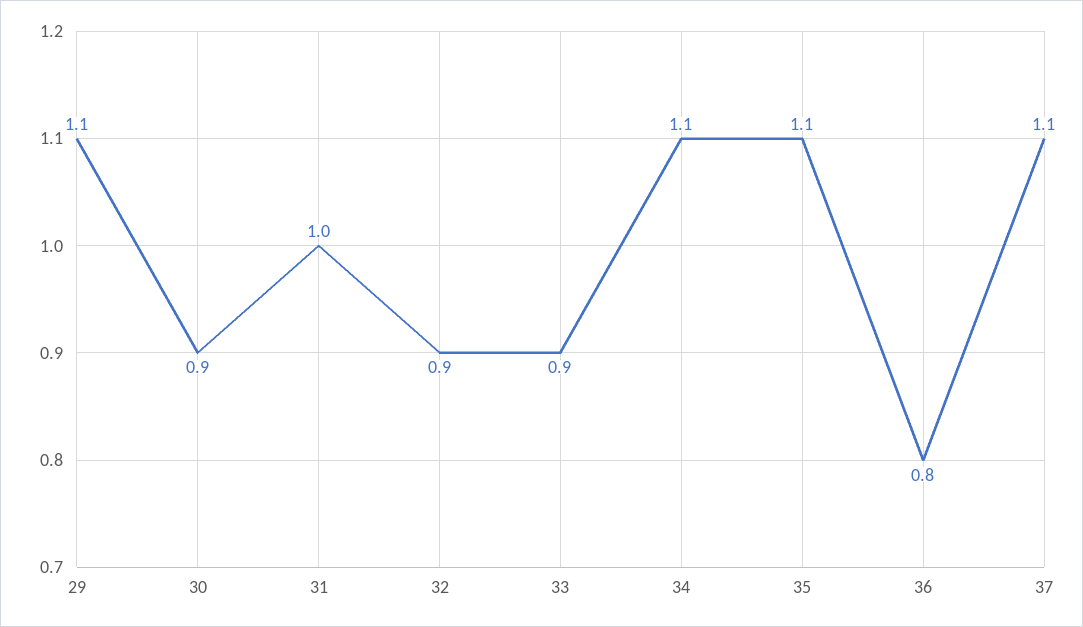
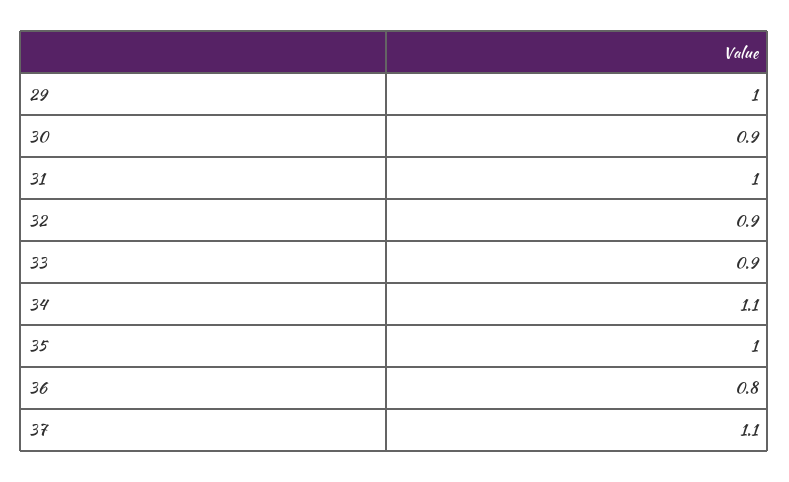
  {
-   "29": 1.1,
+   "29": 1,
    "30": 0.9,
    "31": 1,
    "32": 0.9,
    "33": 0.9,
    "34": 1.1,
-   "35": 1.1,
+   "35": 1,
    "36": 0.8,
    "37": 1.1
  }

